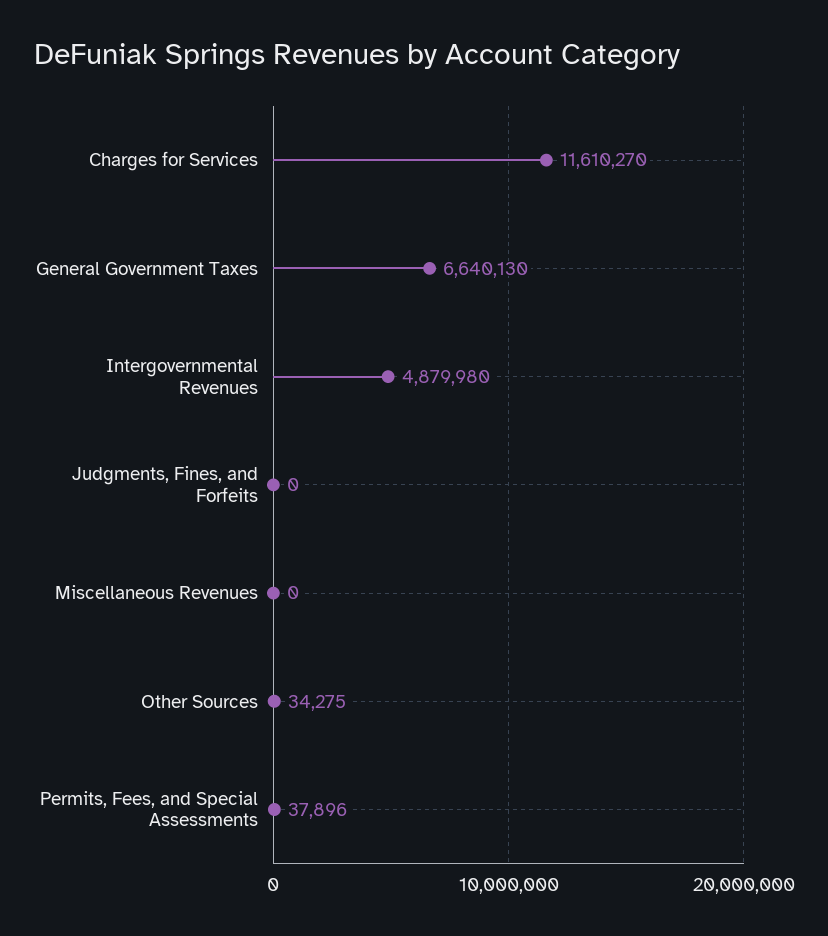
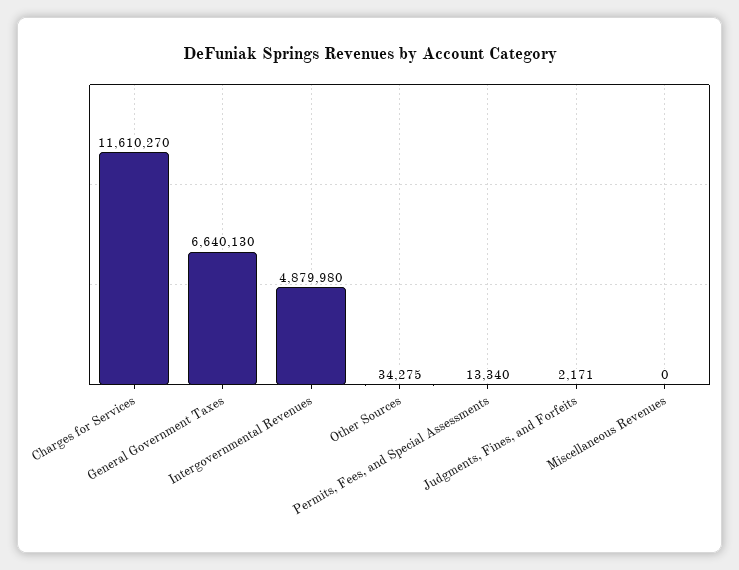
  {
    "Charges for Services": 11610270,
    "General Government Taxes": 6640130,
    "Intergovernmental Revenues": 4879980,
-   "Judgments, Fines, and Forfeits": 0,
+   "Judgments, Fines, and Forfeits": 2171,
    "Miscellaneous Revenues": 0,
    "Other Sources": 34275,
-   "Permits, Fees, and Special Assessments": 37896
+   "Permits, Fees, and Special Assessments": 13340
  }

